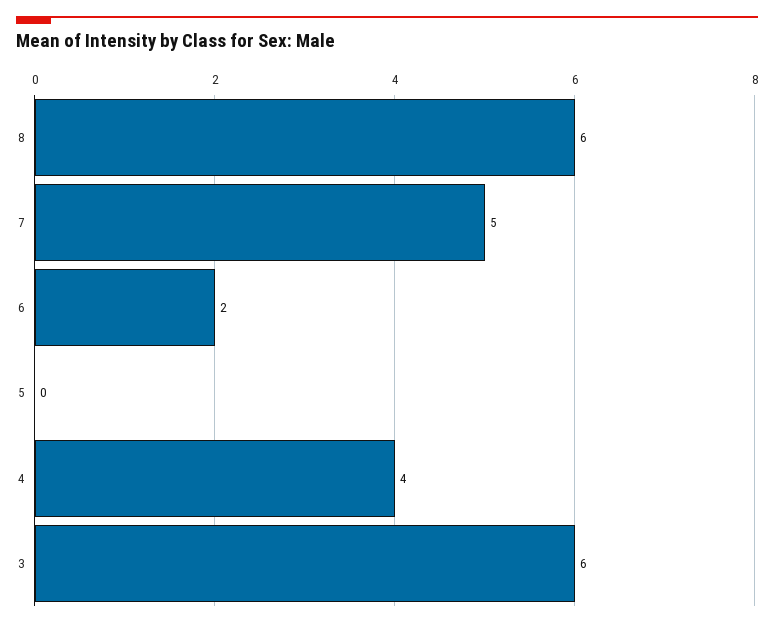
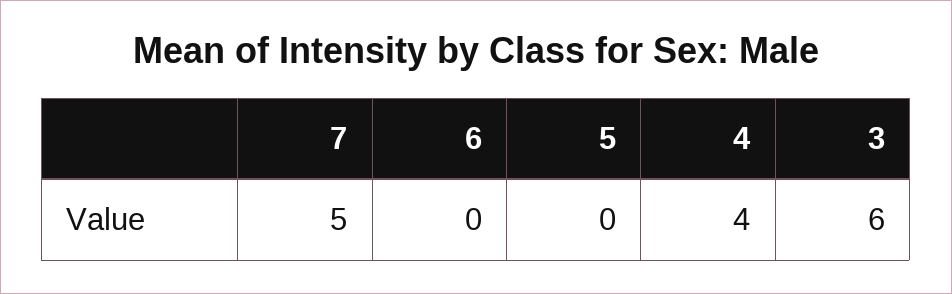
  {
-   "8": 6,
    "7": 5,
-   "6": 2,
+   "6": 0,
    "5": 0,
    "4": 4,
    "3": 6
  }

